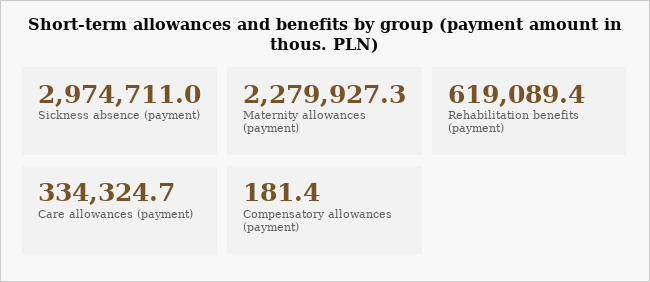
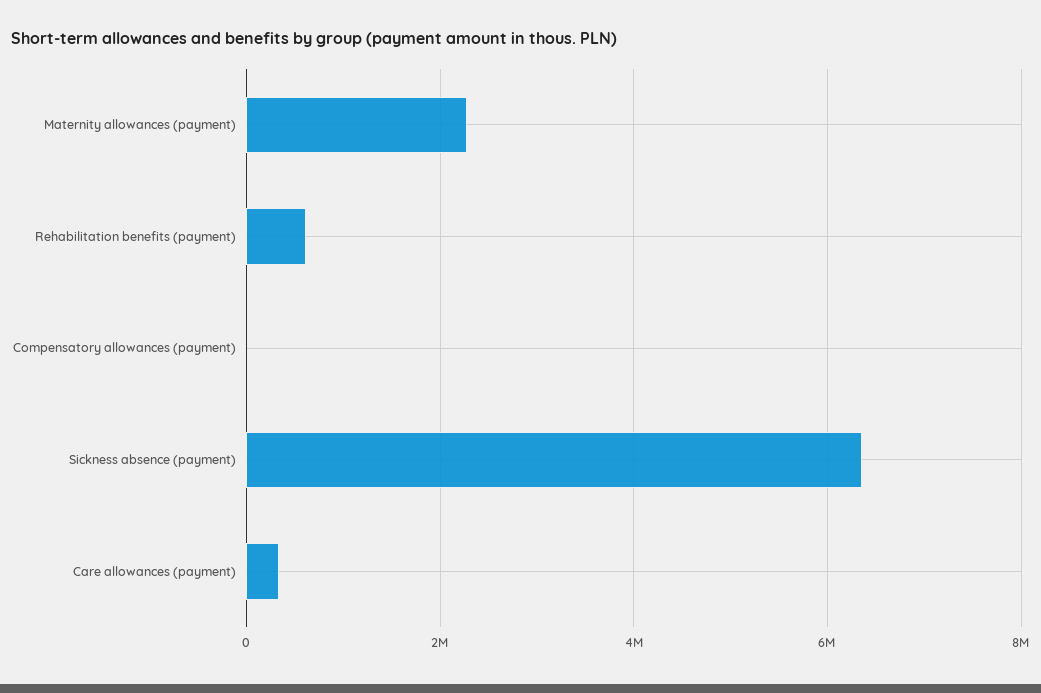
  {
-   "Sickness absence (payment)": 2974711,
+   "Sickness absence (payment)": 6400000,
    "Maternity allowances (payment)": 2279927.3,
    "Rehabilitation benefits (payment)": 619089.4,
    "Care allowances (payment)": 334324.7,
    "Compensatory allowances (payment)": 181.4
  }

